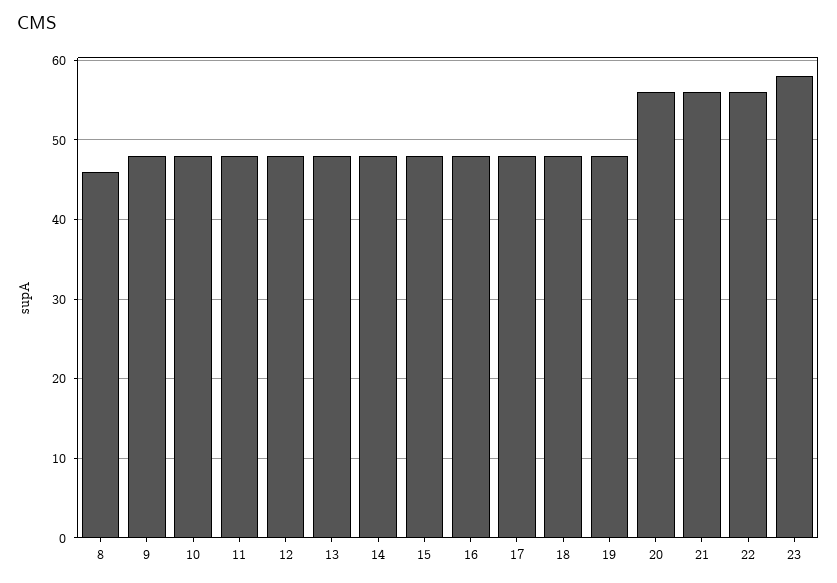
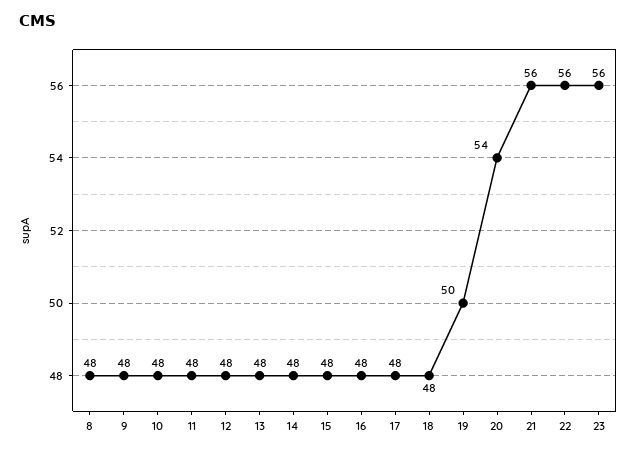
  {
-   "8": 46,
+   "8": 48,
    "9": 48,
    "10": 48,
    "11": 48,
    "12": 48,
    "13": 48,
    "14": 48,
    "15": 48,
    "16": 48,
    "17": 48,
    "18": 48,
-   "19": 48,
+   "19": 50,
-   "20": 56,
+   "20": 54,
    "21": 56,
    "22": 56,
-   "23": 58
+   "23": 56
  }

